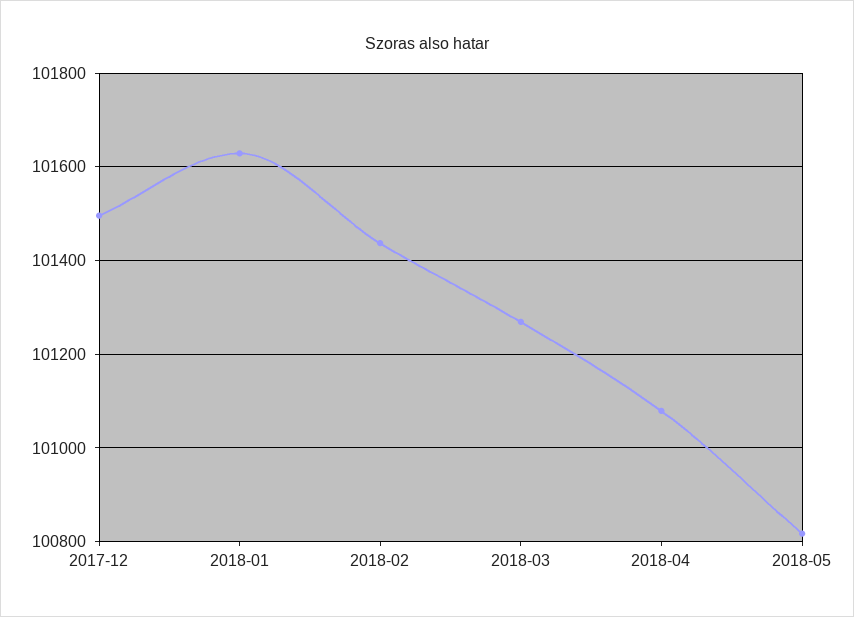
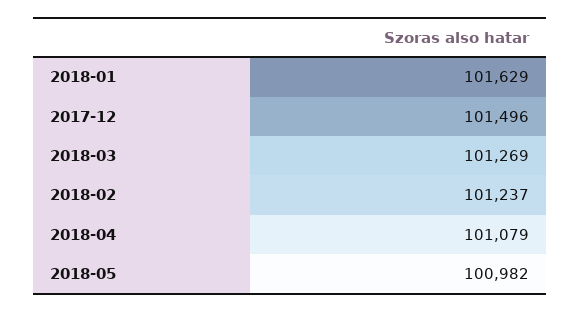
  {
    "2017-12": 101496,
    "2018-01": 101629,
-   "2018-02": 101440,
+   "2018-02": 101237,
    "2018-03": 101269,
    "2018-04": 101079,
-   "2018-05": 100820
+   "2018-05": 100982
  }

